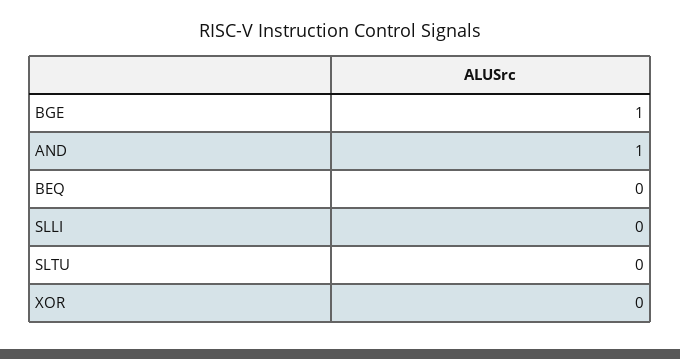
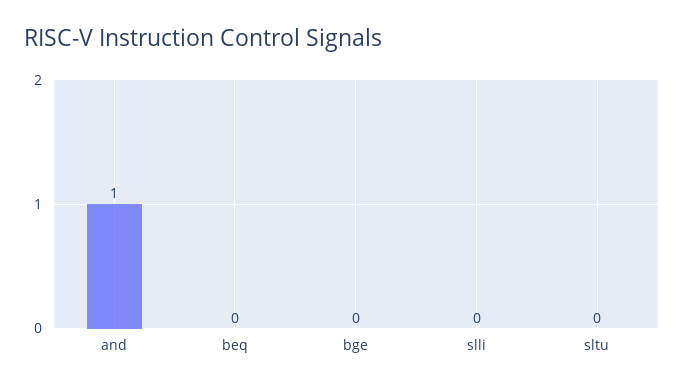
  {
-   "BGE": 1,
+   "BGE": 0,
    "AND": 1,
    "BEQ": 0,
    "SLLI": 0,
-   "SLTU": 0,
+   "SLTU": 0
-   "XOR": 0
  }

